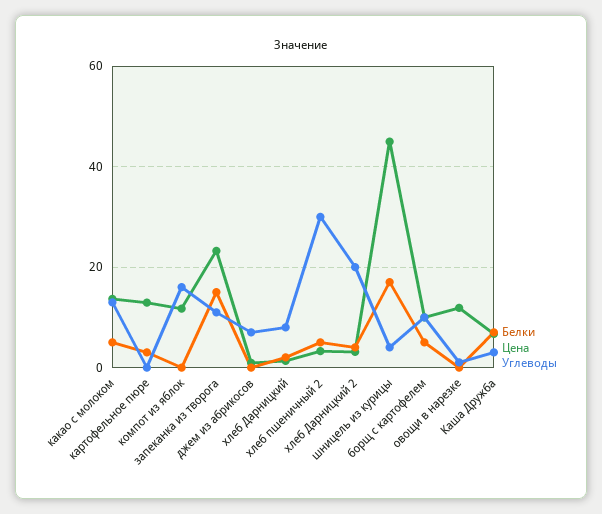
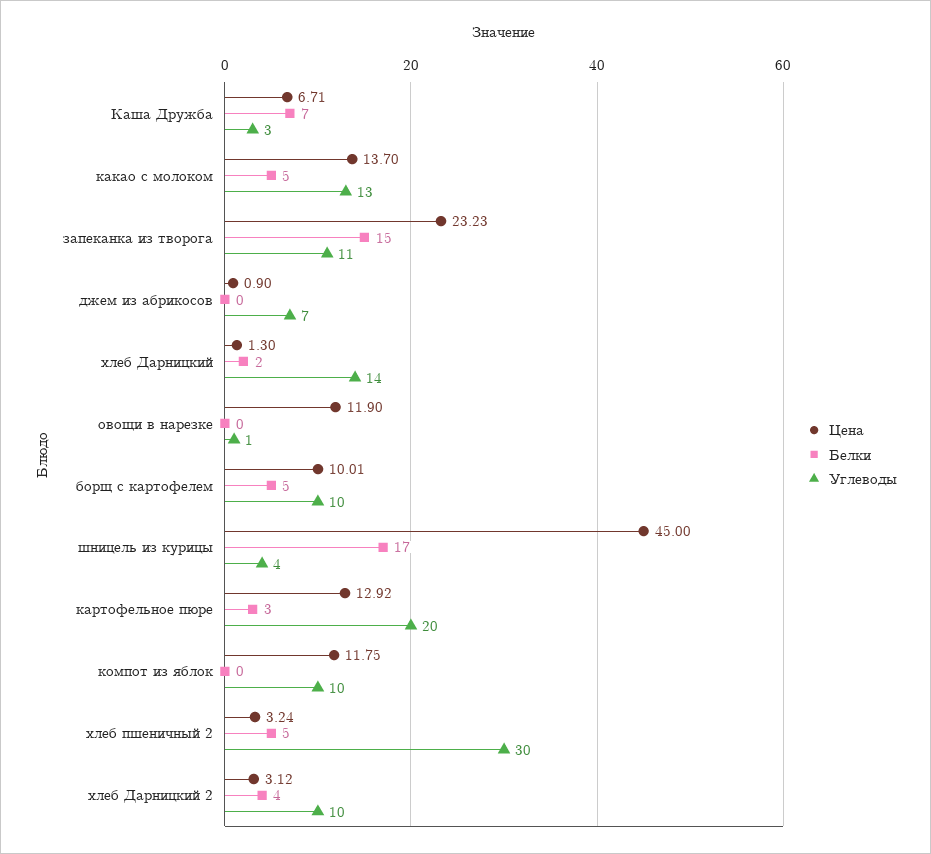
  {
    "Белки": {
      "какао с молоком": 5,
      "картофельное пюре": 3,
      "компот из яблок": 0,
      "запеканка из творога": 15,
      "джем из абрикосов": 0,
      "хлеб Дарницкий": 2,
      "хлеб пшеничный 2": 5,
      "хлеб Дарницкий 2": 4,
      "шницель из курицы": 17,
      "борщ с картофелем": 5,
      "овощи в нарезке": 0,
      "Каша Дружба": 7
    },
    "Цена": {
      "какао с молоком": 13.7,
      "картофельное пюре": 12.92,
      "компот из яблок": 11.75,
      "запеканка из творога": 23.23,
      "джем из абрикосов": 0.9,
      "хлеб Дарницкий": 1.3,
      "хлеб пшеничный 2": 3.24,
      "хлеб Дарницкий 2": 3.12,
      "шницель из курицы": 45,
      "борщ с картофелем": 10.01,
      "овощи в нарезке": 11.9,
      "Каша Дружба": 6.71
    },
    "Углеводы": {
      "какао с молоком": 13,
-     "картофельное пюре": 0,
+     "картофельное пюре": 20,
-     "компот из яблок": 16,
+     "компот из яблок": 10,
      "запеканка из творога": 11,
      "джем из абрикосов": 7,
-     "хлеб Дарницкий": 8,
+     "хлеб Дарницкий": 14,
      "хлеб пшеничный 2": 30,
-     "хлеб Дарницкий 2": 20,
+     "хлеб Дарницкий 2": 10,
      "шницель из курицы": 4,
      "борщ с картофелем": 10,
      "овощи в нарезке": 1,
      "Каша Дружба": 3
    }
  }

